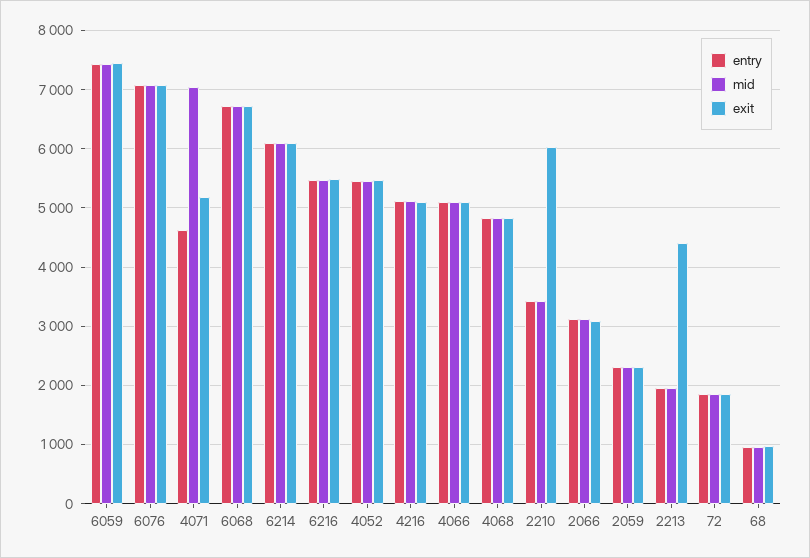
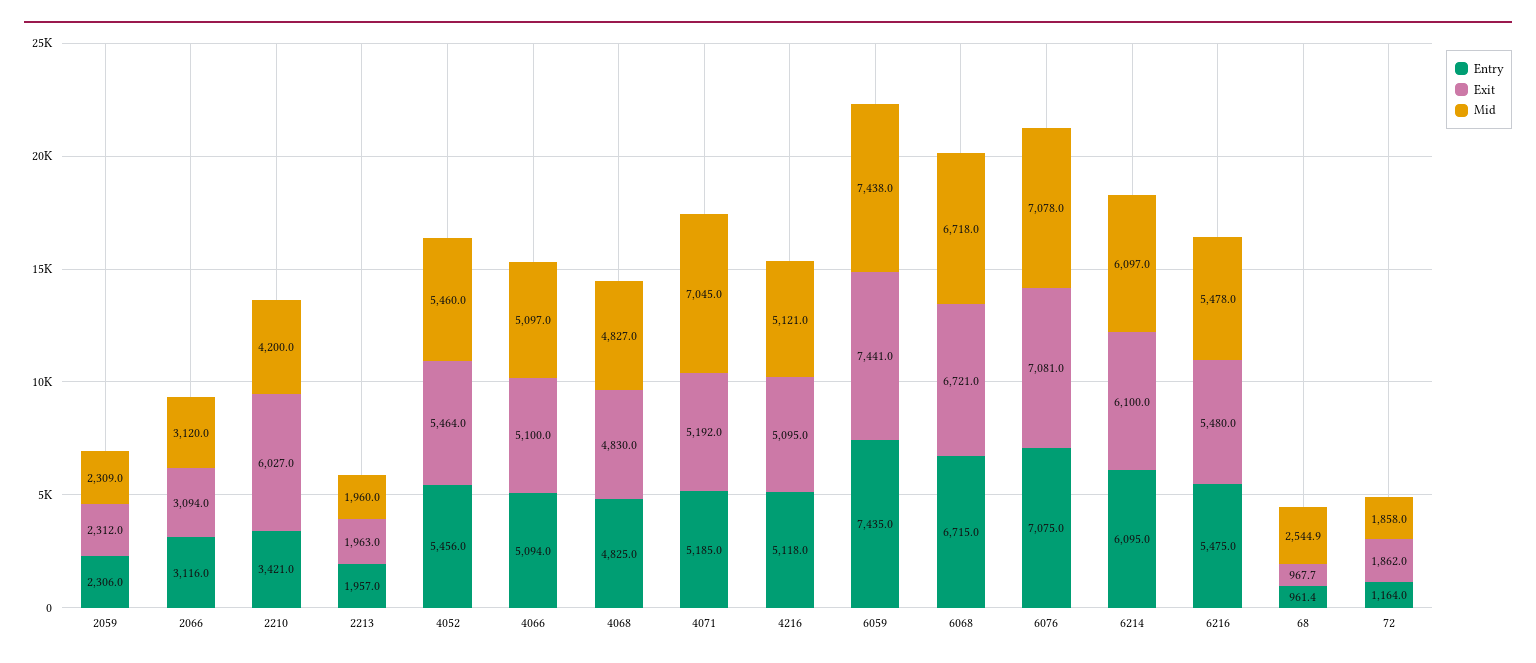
  {
    "entry": {
      "6059": 7435,
      "6076": 7075,
-     "4071": 4600,
+     "4071": 5185,
      "6068": 6715,
      "6214": 6095,
      "6216": 5475,
      "4052": 5456,
      "4216": 5118,
      "4066": 5094,
      "4068": 4825,
      "2210": 3421,
      "2066": 3116,
      "2059": 2306,
      "2213": 1957,
-     "72": 1800,
+     "72": 1164,
      "68": 961.4
    },
    "mid": {
      "6059": 7438,
      "6076": 7078,
      "4071": 7045,
      "6068": 6718,
      "6214": 6097,
      "6216": 5478,
      "4052": 5460,
      "4216": 5121,
      "4066": 5097,
      "4068": 4827,
-     "2210": 3400,
+     "2210": 4200,
      "2066": 3120,
      "2059": 2309,
      "2213": 1960,
      "72": 1858,
-     "68": 1000
+     "68": 2544.9
    },
    "exit": {
      "6059": 7441,
      "6076": 7081,
      "4071": 5192,
      "6068": 6721,
      "6214": 6100,
      "6216": 5480,
      "4052": 5464,
      "4216": 5095,
      "4066": 5100,
      "4068": 4830,
      "2210": 6027,
      "2066": 3094,
      "2059": 2312,
-     "2213": 4400,
+     "2213": 1963,
      "72": 1862,
      "68": 967.7
    }
  }

